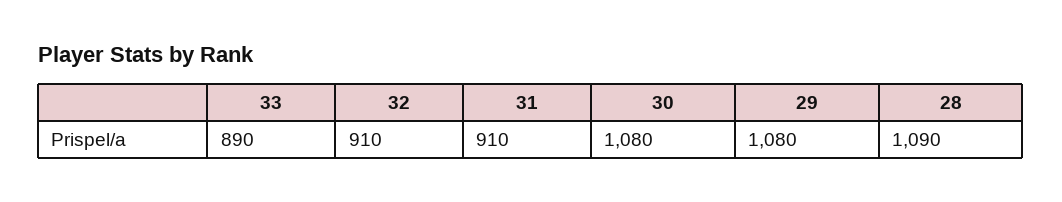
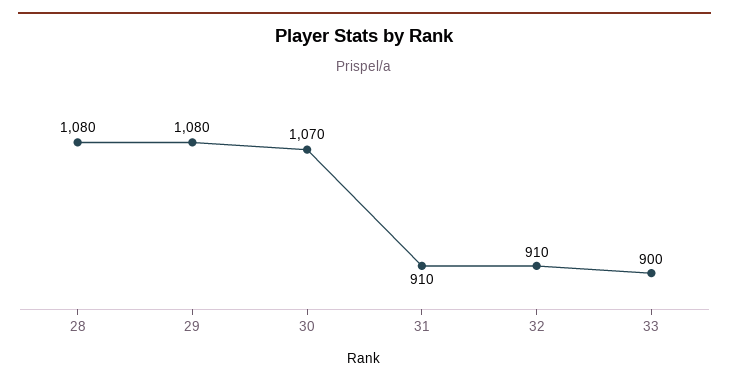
  {
-   "33": 890,
+   "33": 900,
    "32": 910,
    "31": 910,
-   "30": 1080,
+   "30": 1070,
    "29": 1080,
-   "28": 1090
+   "28": 1080
  }

